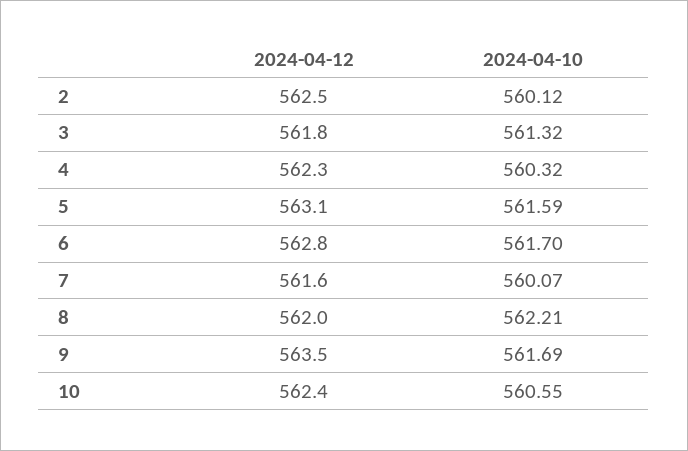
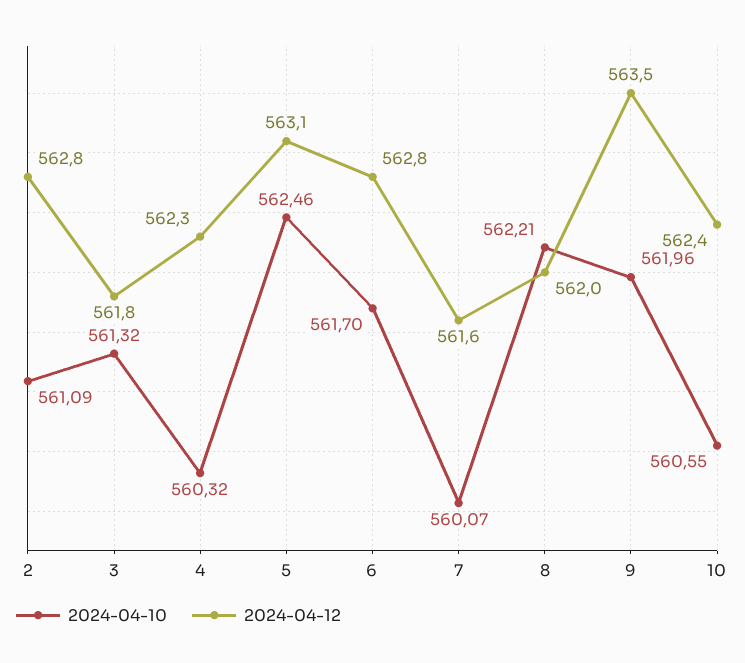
  {
    "2024-04-12": {
-     "2": 562.5,
+     "2": 562.8,
      "3": 561.8,
      "4": 562.3,
      "5": 563.1,
      "6": 562.8,
      "7": 561.6,
      "8": 562,
      "9": 563.5,
      "10": 562.4
    },
    "2024-04-10": {
-     "2": 560.12,
+     "2": 561.09,
      "3": 561.32,
      "4": 560.32,
-     "5": 561.59,
+     "5": 562.46,
      "6": 561.7,
      "7": 560.07,
      "8": 562.21,
-     "9": 561.69,
+     "9": 561.96,
      "10": 560.55
    }
  }

